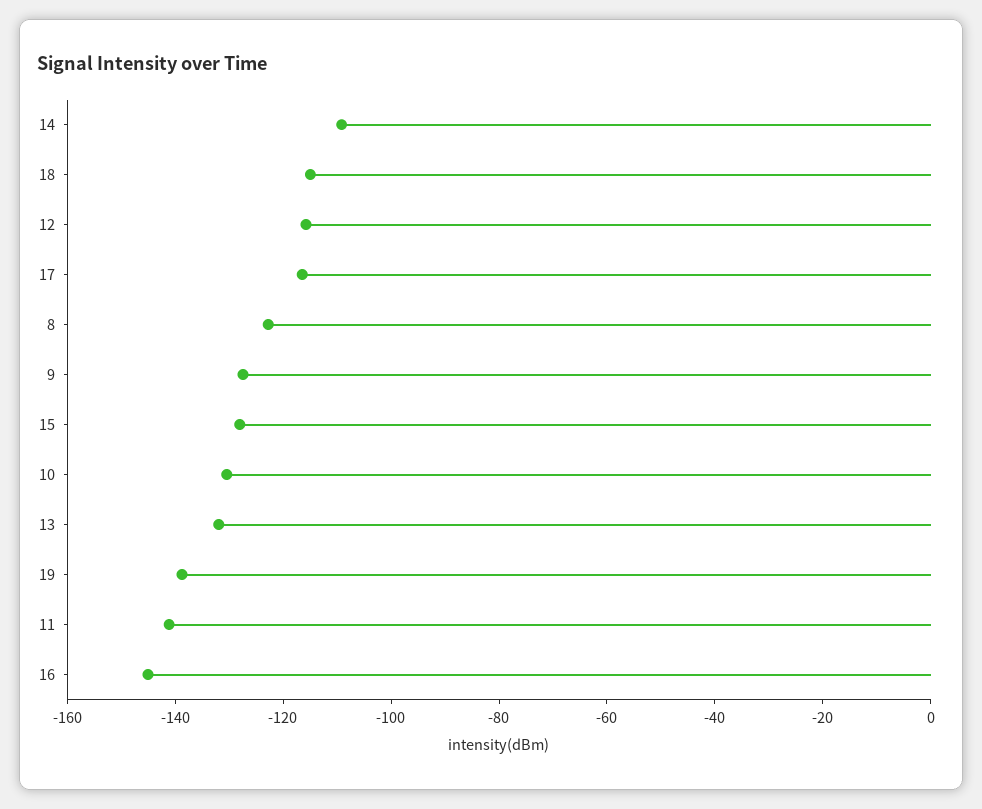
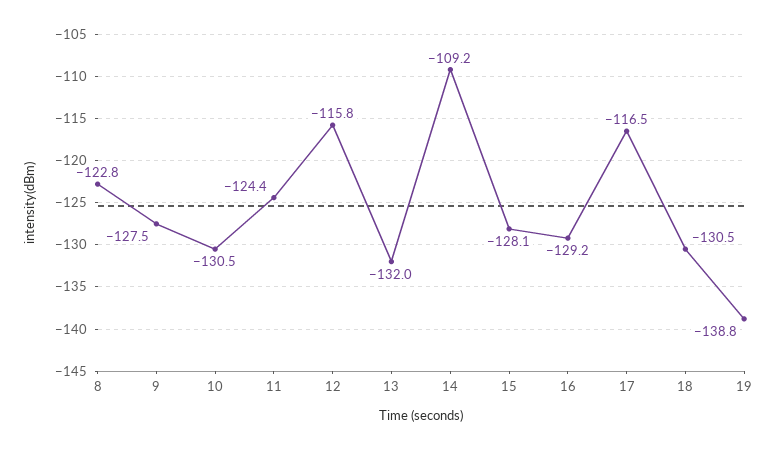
  {
    "14": -109.2,
-   "18": -115,
+   "18": -130.5,
    "12": -115.8,
    "17": -116.5,
    "8": -122.8,
    "9": -127.5,
    "15": -128.1,
    "10": -130.5,
    "13": -132,
    "19": -138.8,
-   "11": -140,
+   "11": -124.4,
-   "16": -145
+   "16": -129.2
  }

